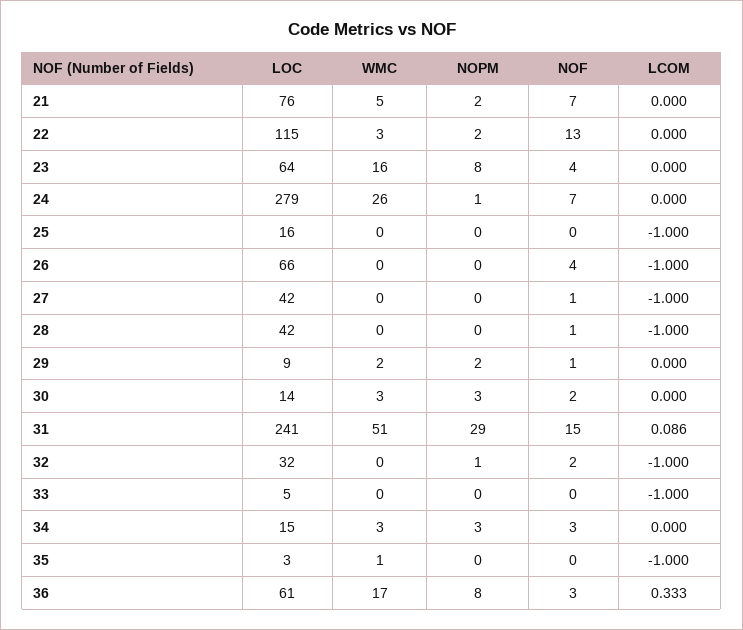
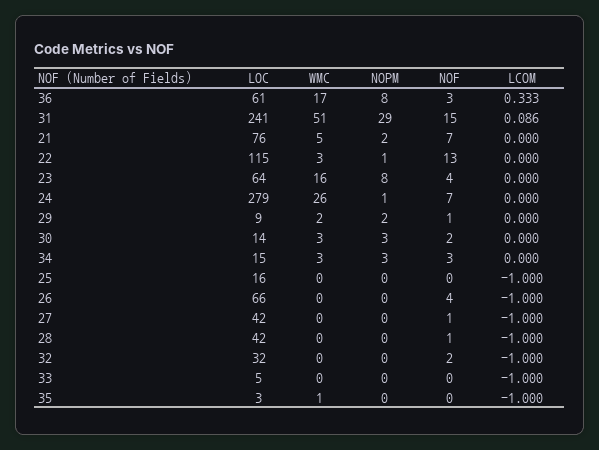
  {
    "LOC": {
      "21": 76,
      "22": 115,
      "23": 64,
      "24": 279,
      "25": 16,
      "26": 66,
      "27": 42,
      "28": 42,
      "29": 9,
      "30": 14,
      "31": 241,
      "32": 32,
      "33": 5,
      "34": 15,
      "35": 3,
      "36": 61
    },
    "WMC": {
      "21": 5,
      "22": 3,
      "23": 16,
      "24": 26,
      "25": 0,
      "26": 0,
      "27": 0,
      "28": 0,
      "29": 2,
      "30": 3,
      "31": 51,
      "32": 0,
      "33": 0,
      "34": 3,
      "35": 1,
      "36": 17
    },
    "NOPM": {
      "21": 2,
-     "22": 2,
+     "22": 1,
      "23": 8,
      "24": 1,
      "25": 0,
      "26": 0,
      "27": 0,
      "28": 0,
      "29": 2,
      "30": 3,
      "31": 29,
-     "32": 1,
+     "32": 0,
      "33": 0,
      "34": 3,
      "35": 0,
      "36": 8
    },
    "NOF": {
      "21": 7,
      "22": 13,
      "23": 4,
      "24": 7,
      "25": 0,
      "26": 4,
      "27": 1,
      "28": 1,
      "29": 1,
      "30": 2,
      "31": 15,
      "32": 2,
      "33": 0,
      "34": 3,
      "35": 0,
      "36": 3
    },
    "LCOM": {
      "21": 0,
      "22": 0,
      "23": 0,
      "24": 0,
      "25": -1,
      "26": -1,
      "27": -1,
      "28": -1,
      "29": 0,
      "30": 0,
      "31": 0.086,
      "32": -1,
      "33": -1,
      "34": 0,
      "35": -1,
      "36": 0.333
    }
  }

